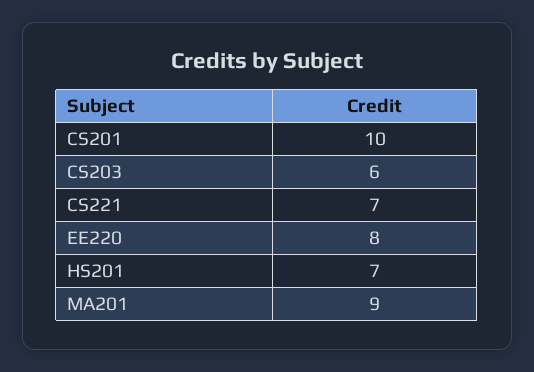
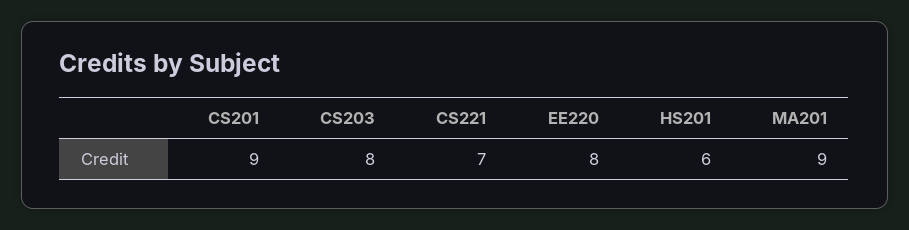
  {
-   "CS201": 10,
+   "CS201": 9,
-   "CS203": 6,
+   "CS203": 8,
    "CS221": 7,
    "EE220": 8,
-   "HS201": 7,
+   "HS201": 6,
    "MA201": 9
  }

